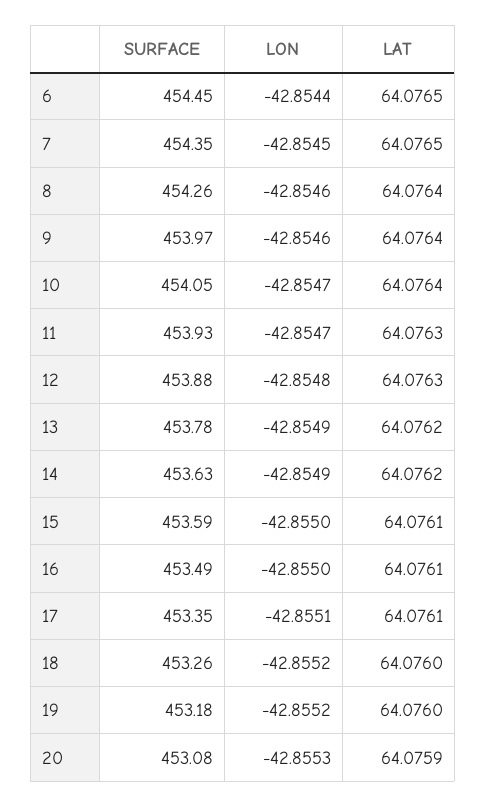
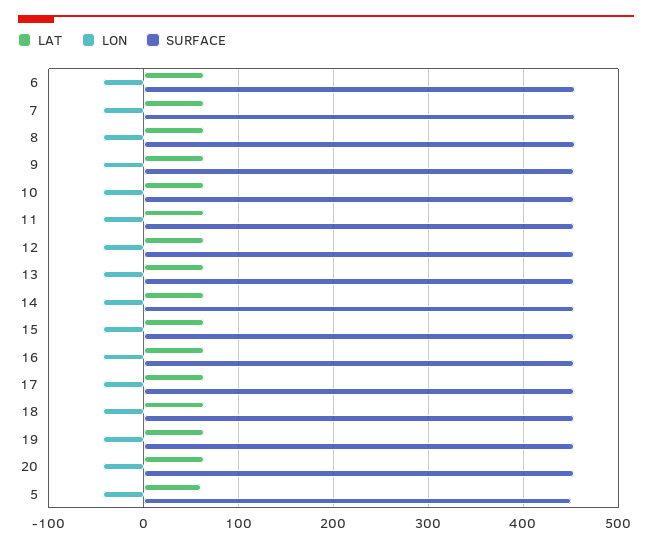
  {
    "SURFACE": {
      "6": 454.45,
      "7": 454.35,
      "8": 454.26,
      "9": 453.97,
      "10": 454.05,
      "11": 453.93,
      "12": 453.88,
      "13": 453.78,
      "14": 453.63,
      "15": 453.59,
      "16": 453.49,
      "17": 453.35,
      "18": 453.26,
      "19": 453.18,
-     "20": 453.08
+     "20": 453.08,
+     "5": 450
    },
    "LON": {
      "6": -42.8544,
      "7": -42.8545,
      "8": -42.8546,
      "9": -42.8546,
      "10": -42.8547,
      "11": -42.8547,
      "12": -42.8548,
      "13": -42.8549,
      "14": -42.8549,
      "15": -42.855,
      "16": -42.855,
      "17": -42.8551,
      "18": -42.8552,
      "19": -42.8552,
-     "20": -42.8553
+     "20": -42.8553,
+     "5": -40
    },
    "LAT": {
      "6": 64.0765,
      "7": 64.0765,
      "8": 64.0764,
      "9": 64.0764,
      "10": 64.0764,
      "11": 64.0763,
      "12": 64.0763,
      "13": 64.0762,
      "14": 64.0762,
      "15": 64.0761,
      "16": 64.0761,
      "17": 64.0761,
      "18": 64.076,
      "19": 64.076,
-     "20": 64.0759
+     "20": 64.0759,
+     "5": 60
    }
  }

